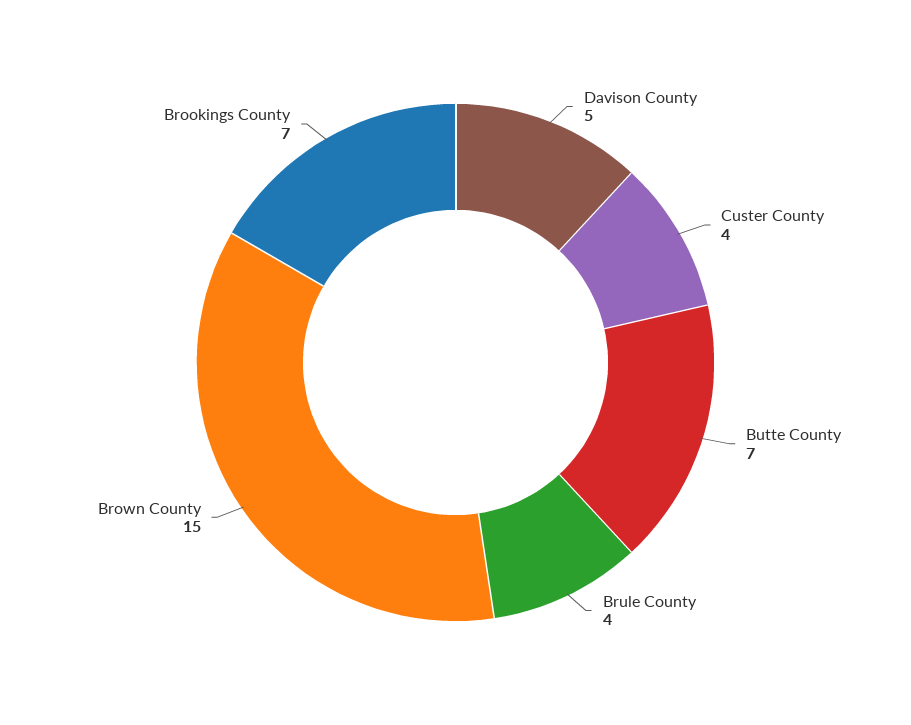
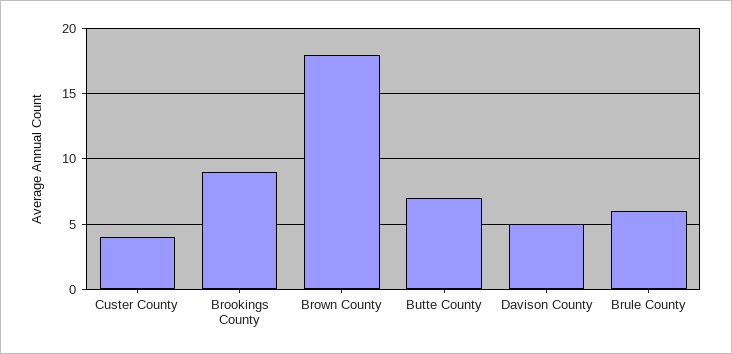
  {
    "Davison County": 5,
    "Custer County": 4,
    "Butte County": 7,
-   "Brule County": 4,
+   "Brule County": 6,
-   "Brown County": 15,
+   "Brown County": 18,
-   "Brookings County": 7
+   "Brookings County": 9
  }

